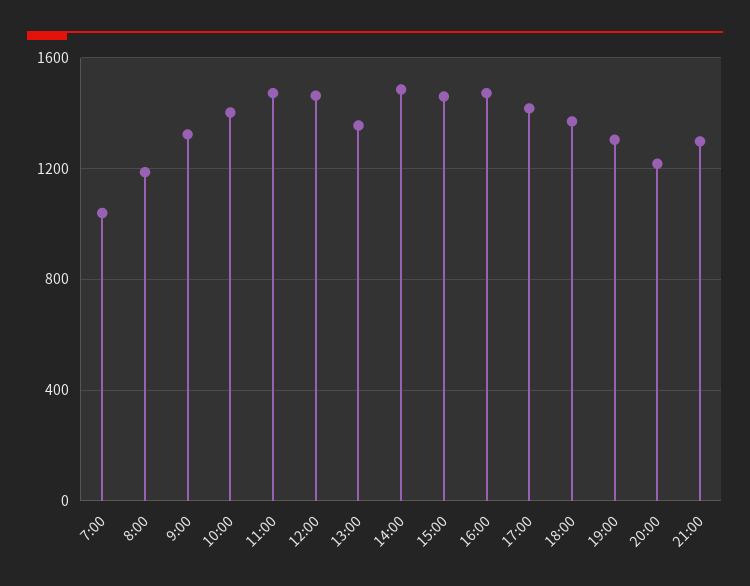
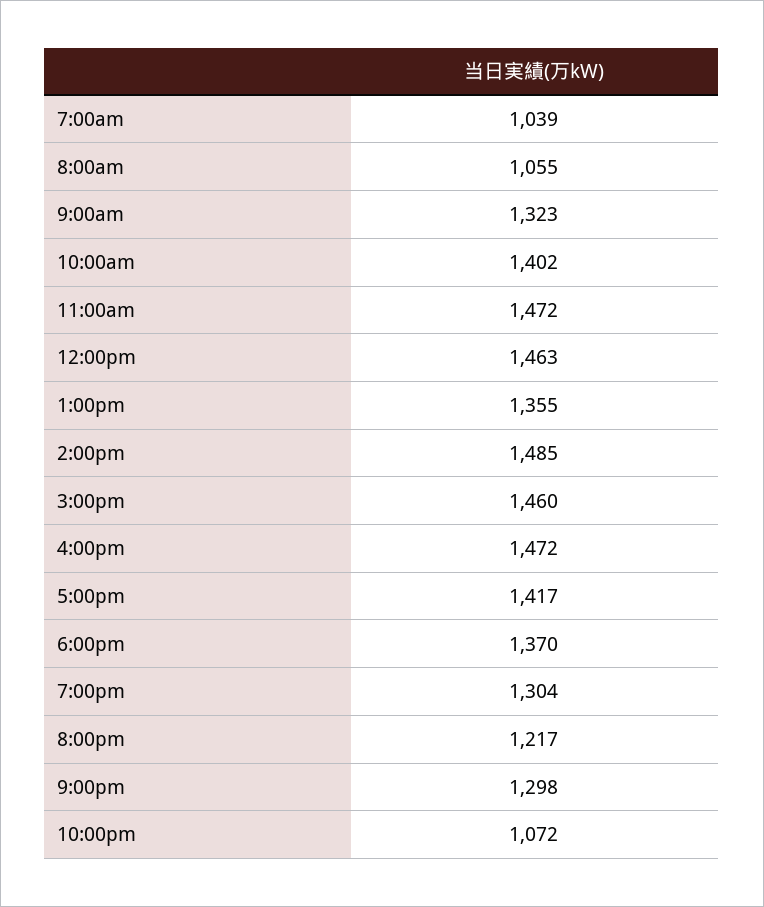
  {
    "7:00": 1039,
-   "8:00": 1200,
+   "8:00": 1055,
    "9:00": 1323,
    "10:00": 1402,
    "11:00": 1472,
    "12:00": 1463,
    "13:00": 1355,
    "14:00": 1485,
    "15:00": 1460,
    "16:00": 1472,
    "17:00": 1417,
    "18:00": 1370,
    "19:00": 1304,
    "20:00": 1217,
-   "21:00": 1298
+   "21:00": 1298,
+   "10:00pm": 1072
  }

